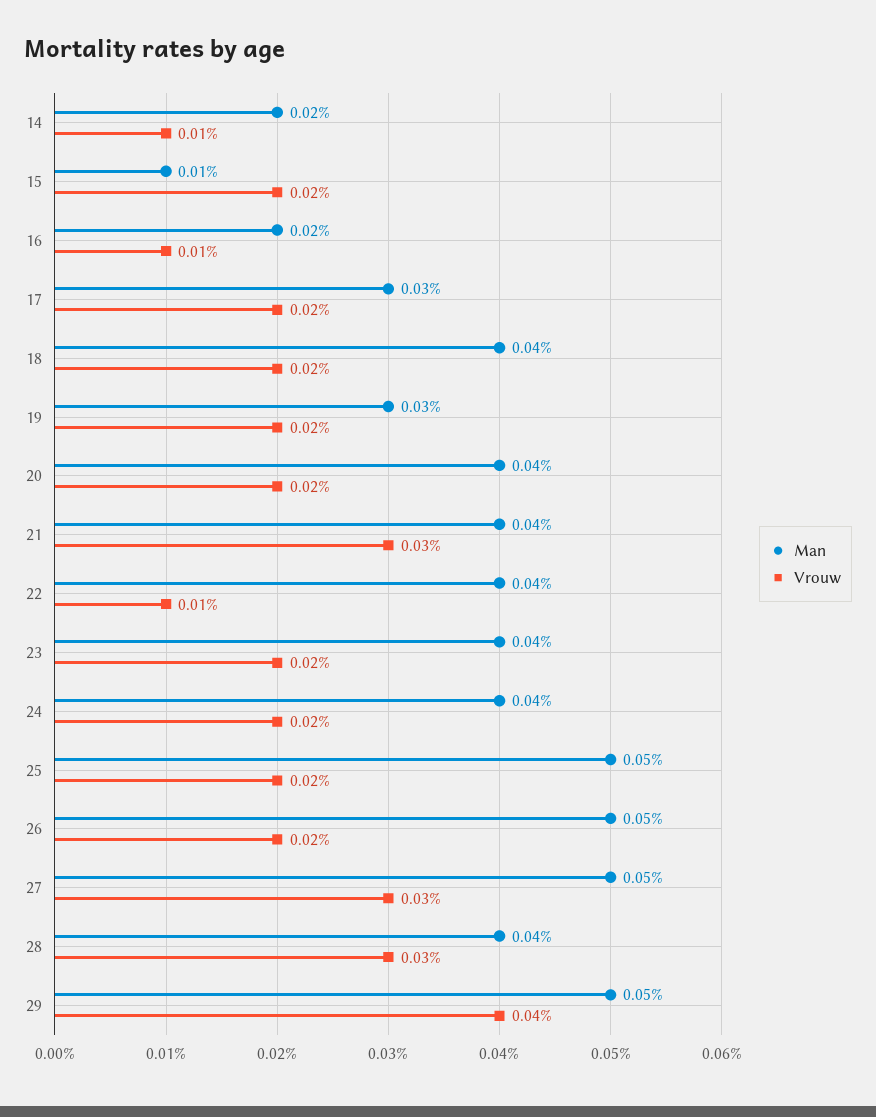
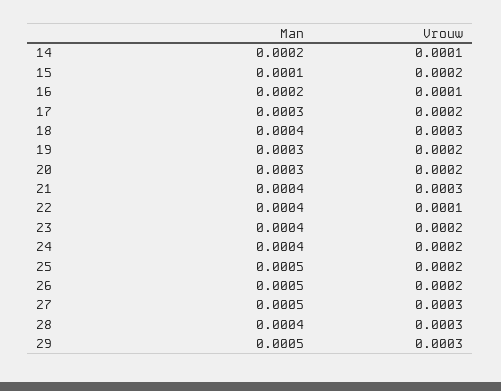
  {
    "Man": {
      "14": 0.0002,
      "15": 0.0001,
      "16": 0.0002,
      "17": 0.0003,
      "18": 0.0004,
      "19": 0.0003,
-     "20": 0.0004,
+     "20": 0.0003,
      "21": 0.0004,
      "22": 0.0004,
      "23": 0.0004,
      "24": 0.0004,
      "25": 0.0005,
      "26": 0.0005,
      "27": 0.0005,
      "28": 0.0004,
      "29": 0.0005
    },
    "Vrouw": {
      "14": 0.0001,
      "15": 0.0002,
      "16": 0.0001,
      "17": 0.0002,
-     "18": 0.0002,
+     "18": 0.0003,
      "19": 0.0002,
      "20": 0.0002,
      "21": 0.0003,
      "22": 0.0001,
      "23": 0.0002,
      "24": 0.0002,
      "25": 0.0002,
      "26": 0.0002,
      "27": 0.0003,
      "28": 0.0003,
-     "29": 0.0004
+     "29": 0.0003
    }
  }

